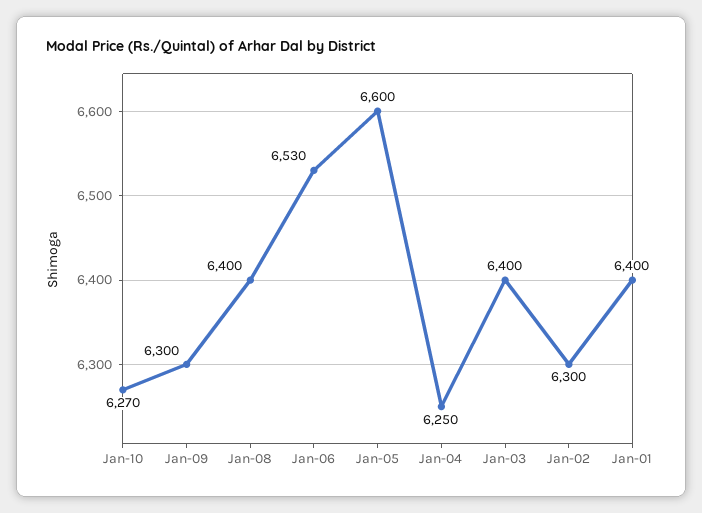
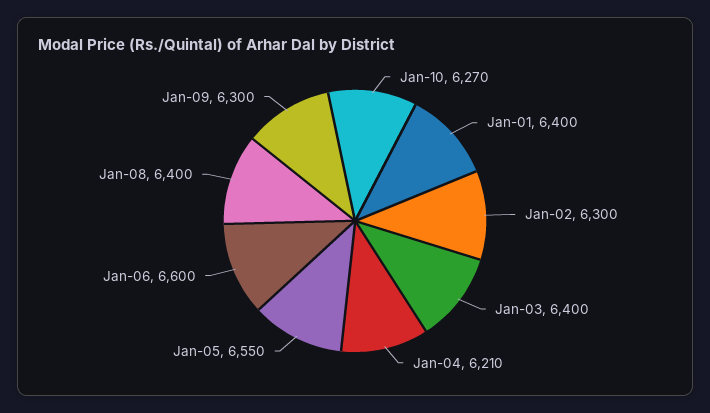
  {
    "Jan-10": 6270,
    "Jan-09": 6300,
    "Jan-08": 6400,
-   "Jan-06": 6530,
+   "Jan-06": 6600,
-   "Jan-05": 6600,
+   "Jan-05": 6550,
-   "Jan-04": 6250,
+   "Jan-04": 6210,
    "Jan-03": 6400,
    "Jan-02": 6300,
    "Jan-01": 6400
  }

